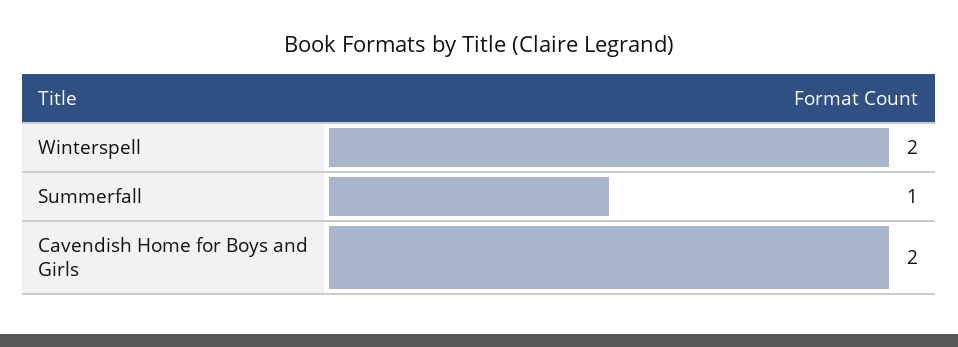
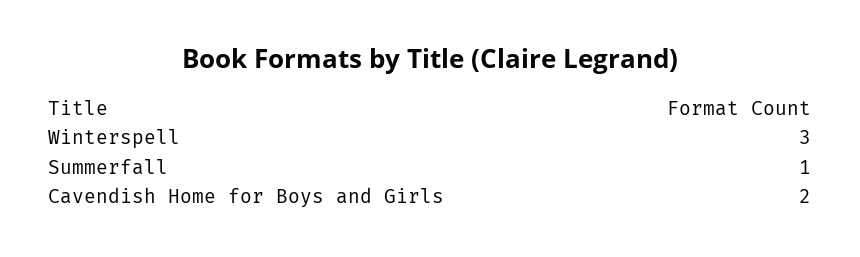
  {
-   "Winterspell": 2,
+   "Winterspell": 3,
    "Summerfall": 1,
    "Cavendish Home for Boys and Girls": 2
  }

